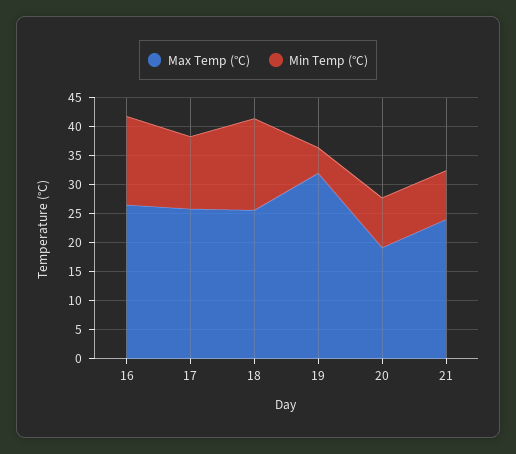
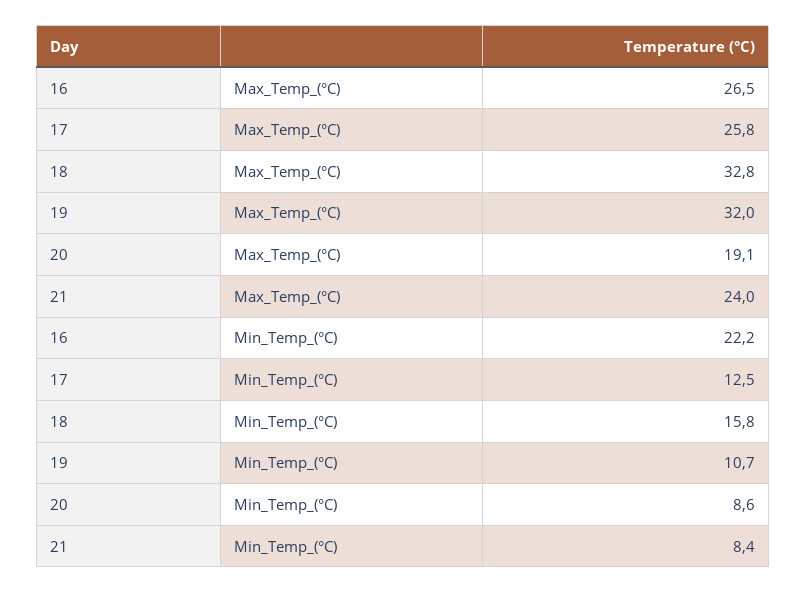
  {
    "Max Temp (°C)": {
      "16": 26.5,
      "17": 25.8,
-     "18": 25,
+     "18": 32.8,
      "19": 32,
      "20": 19.1,
      "21": 24
    },
    "Min Temp (°C)": {
-     "16": 15,
+     "16": 22.2,
      "17": 12.5,
      "18": 15.8,
-     "19": 5,
+     "19": 10.7,
      "20": 8.6,
      "21": 8.4
    }
  }

